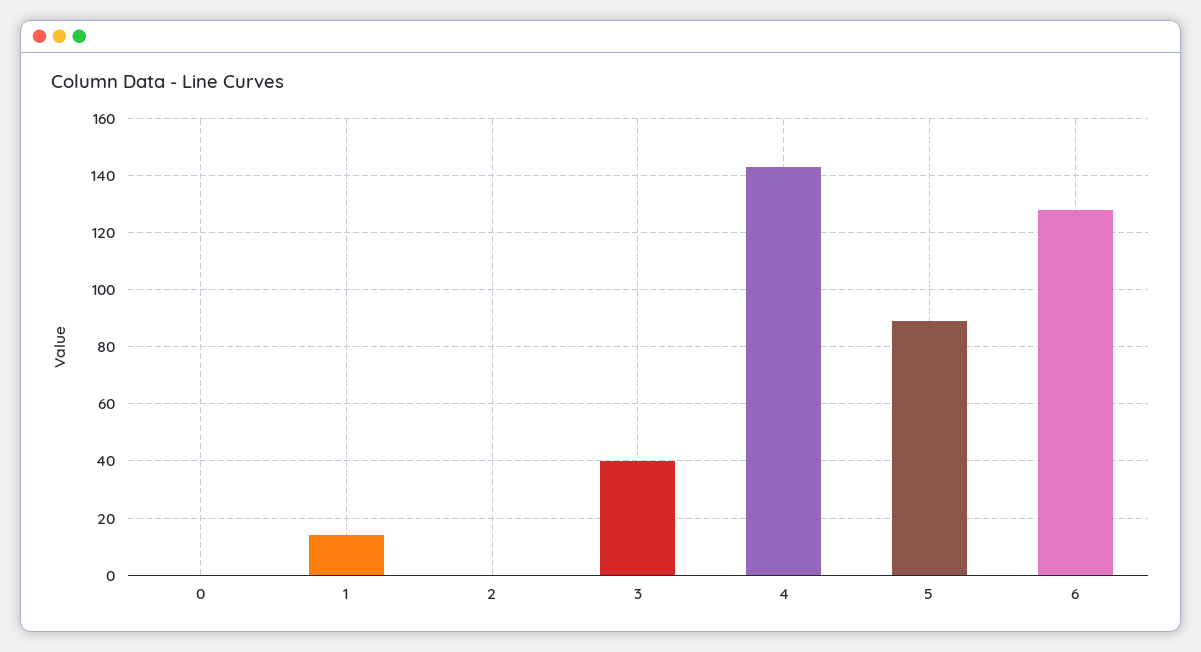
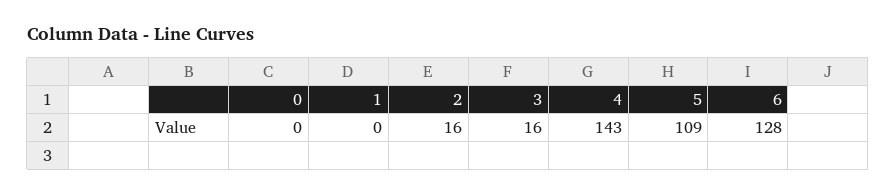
  {
    "0": 0,
-   "1": 15,
+   "1": 0,
-   "2": 0,
+   "2": 16,
-   "3": 40,
+   "3": 16,
    "4": 143,
-   "5": 90,
+   "5": 109,
    "6": 128
  }

